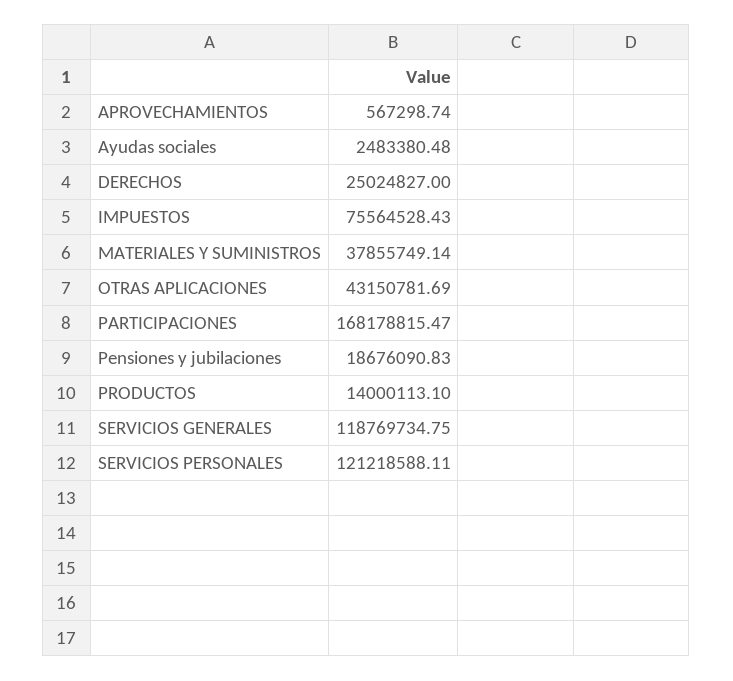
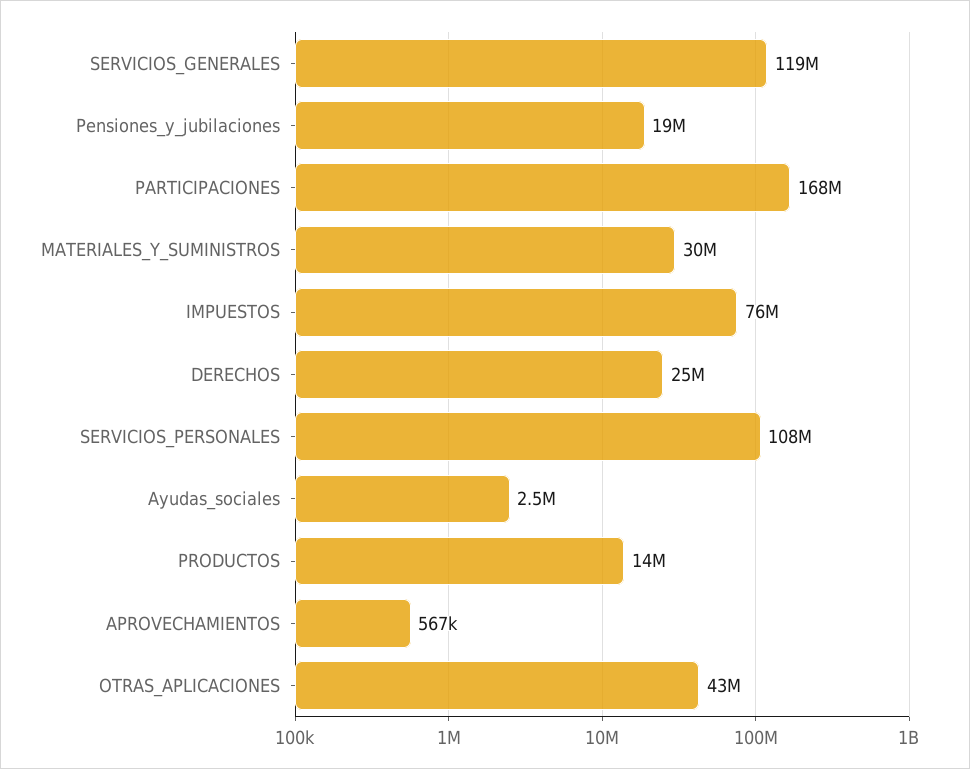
  {
    "APROVECHAMIENTOS": 567298.74,
    "Ayudas sociales": 2483380.48,
    "DERECHOS": 25024827,
    "IMPUESTOS": 75564528.43,
-   "MATERIALES Y SUMINISTROS": 37855749.14,
+   "MATERIALES Y SUMINISTROS": 30000000,
    "OTRAS APLICACIONES": 43150781.69,
    "PARTICIPACIONES": 168178815.47,
    "Pensiones y jubilaciones": 18676090.83,
    "PRODUCTOS": 14000113.1,
    "SERVICIOS GENERALES": 118769734.75,
-   "SERVICIOS PERSONALES": 121218588.11
+   "SERVICIOS PERSONALES": 108000000
  }

